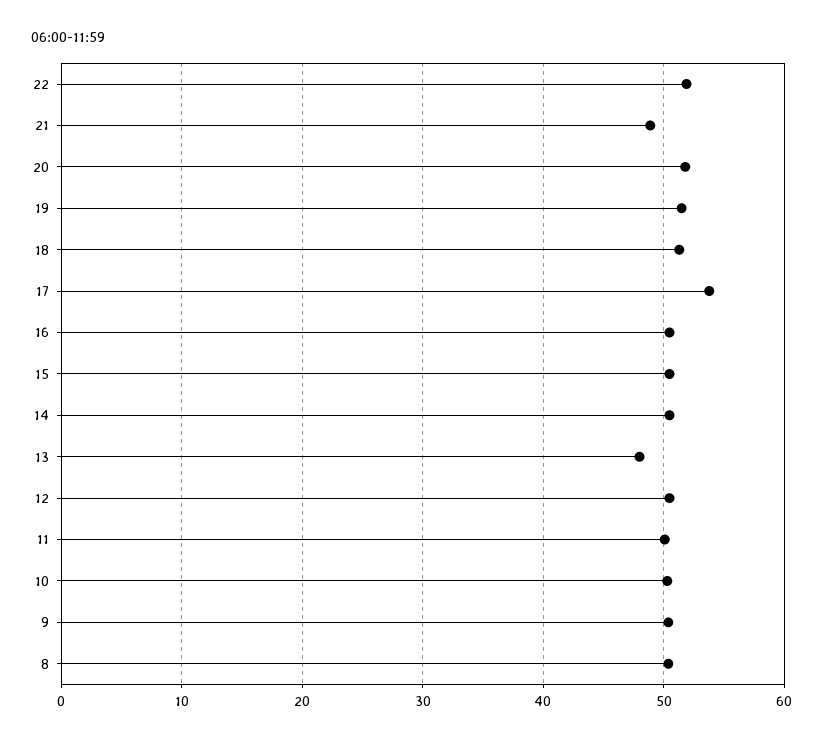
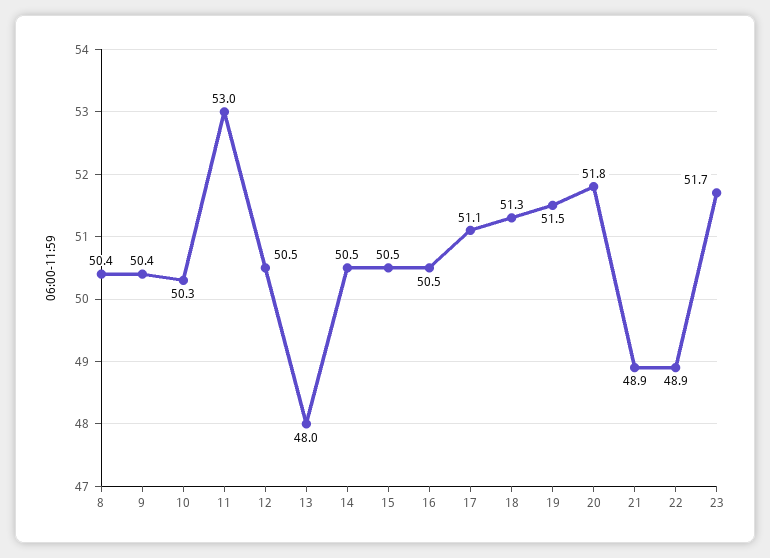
  {
-   "22": 52,
+   "22": 48.9,
    "21": 48.9,
    "20": 51.8,
    "19": 51.5,
    "18": 51.3,
-   "17": 54,
+   "17": 51.1,
    "16": 50.5,
    "15": 50.5,
    "14": 50.5,
    "13": 48,
    "12": 50.5,
-   "11": 50,
+   "11": 53,
    "10": 50.3,
    "9": 50.4,
-   "8": 50.4
+   "8": 50.4,
+   "23": 51.7
  }

